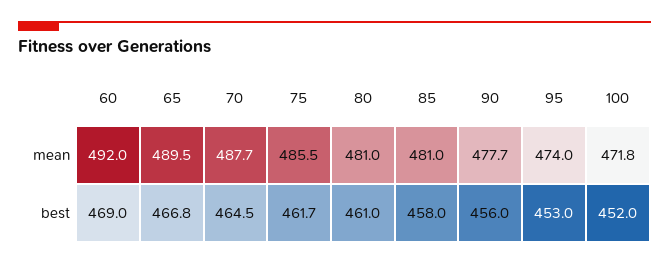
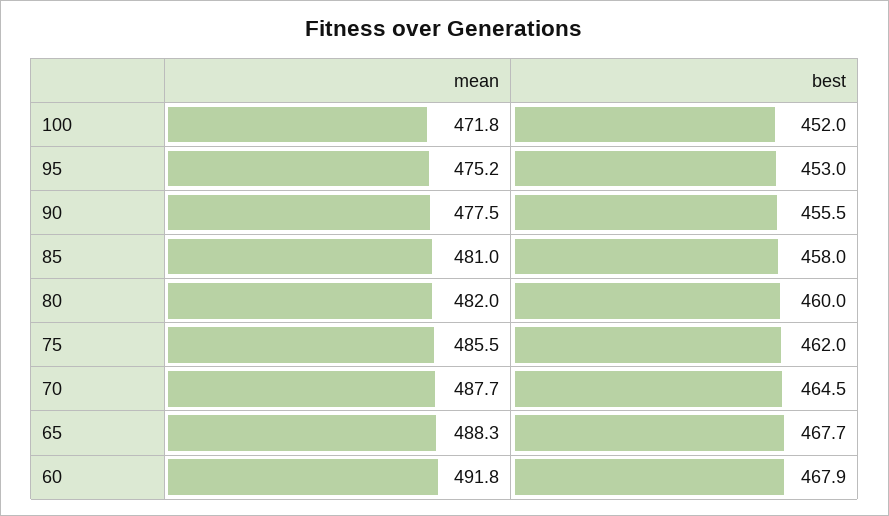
  {
    "60": {
-     "mean": 492,
+     "mean": 491.8,
-     "best": 469
+     "best": 467.9
    },
    "65": {
-     "mean": 489.5,
+     "mean": 488.3,
-     "best": 466.8
+     "best": 467.7
    },
    "70": {
      "mean": 487.7,
      "best": 464.5
    },
    "75": {
      "mean": 485.5,
-     "best": 461.7
+     "best": 462
    },
    "80": {
-     "mean": 481,
+     "mean": 482,
-     "best": 461
+     "best": 460
    },
    "85": {
      "mean": 481,
      "best": 458
    },
    "90": {
-     "mean": 477.7,
+     "mean": 477.5,
-     "best": 456
+     "best": 455.5
    },
    "95": {
-     "mean": 474,
+     "mean": 475.2,
      "best": 453
    },
    "100": {
      "mean": 471.8,
      "best": 452
    }
  }

